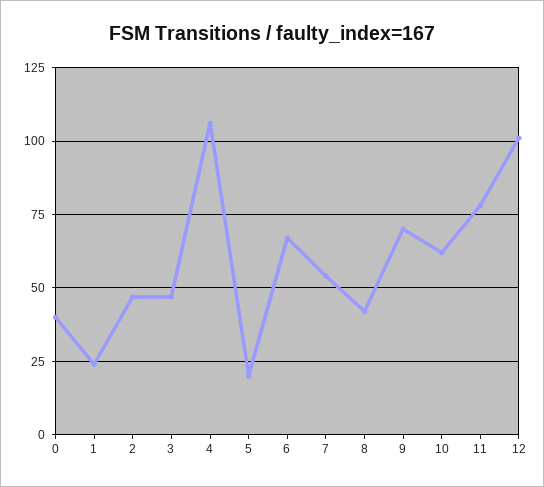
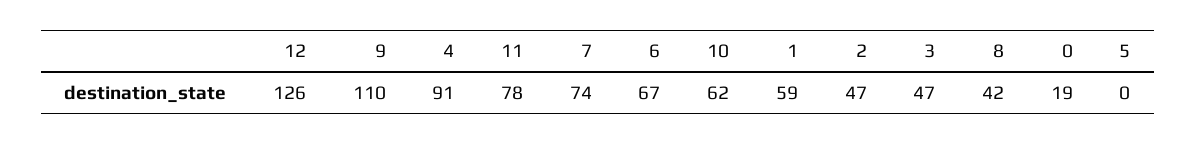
  {
-   "0": 40,
+   "0": 19,
-   "1": 25,
+   "1": 59,
    "2": 47,
    "3": 47,
-   "4": 105,
+   "4": 91,
-   "5": 20,
+   "5": 0,
    "6": 67,
-   "7": 55,
+   "7": 74,
    "8": 42,
-   "9": 70,
+   "9": 110,
    "10": 62,
    "11": 78,
-   "12": 100
+   "12": 126
  }

